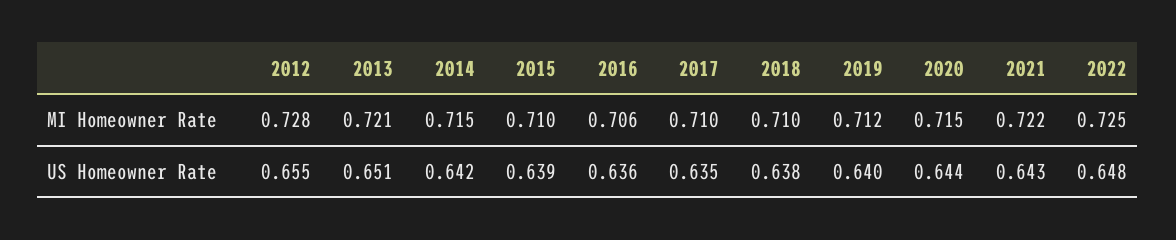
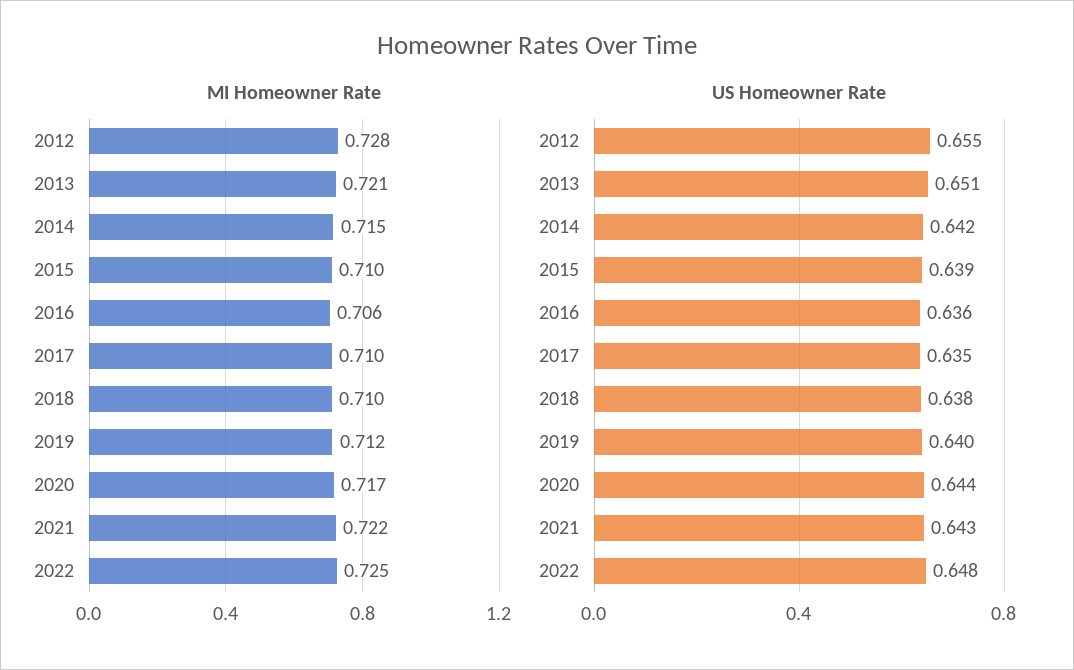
  {
    "MI Homeowner Rate": {
      "2012": 0.728,
      "2013": 0.721,
      "2014": 0.715,
      "2015": 0.71,
      "2016": 0.706,
      "2017": 0.71,
      "2018": 0.71,
      "2019": 0.712,
-     "2020": 0.715,
+     "2020": 0.717,
      "2021": 0.722,
      "2022": 0.725
    },
    "US Homeowner Rate": {
      "2012": 0.655,
      "2013": 0.651,
      "2014": 0.642,
      "2015": 0.639,
      "2016": 0.636,
      "2017": 0.635,
      "2018": 0.638,
      "2019": 0.64,
      "2020": 0.644,
      "2021": 0.643,
      "2022": 0.648
    }
  }

